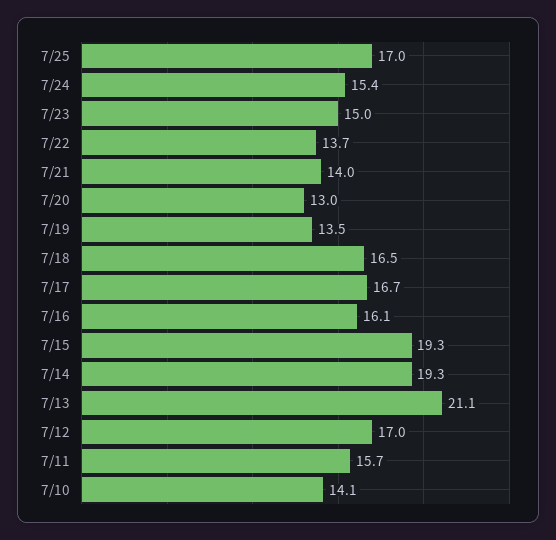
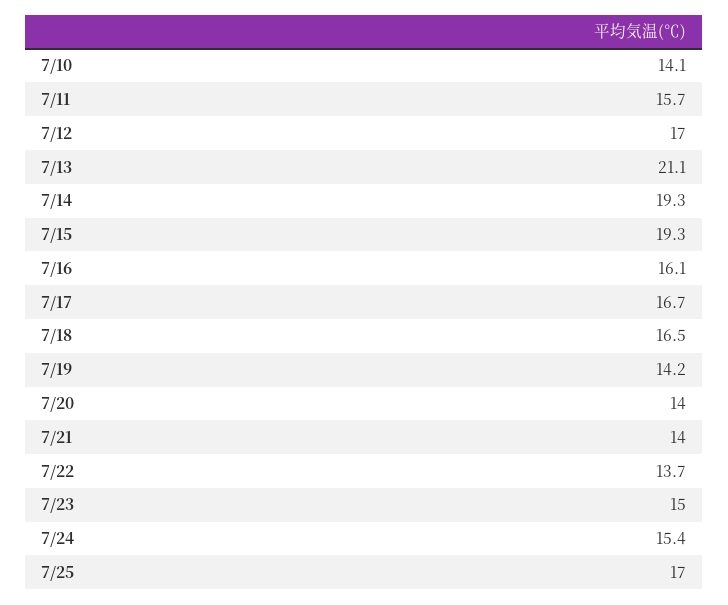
  {
    "7/25": 17,
    "7/24": 15.4,
    "7/23": 15,
    "7/22": 13.7,
    "7/21": 14,
-   "7/20": 13,
+   "7/20": 14,
-   "7/19": 13.5,
+   "7/19": 14.2,
    "7/18": 16.5,
    "7/17": 16.7,
    "7/16": 16.1,
    "7/15": 19.3,
    "7/14": 19.3,
    "7/13": 21.1,
    "7/12": 17,
    "7/11": 15.7,
    "7/10": 14.1
  }

